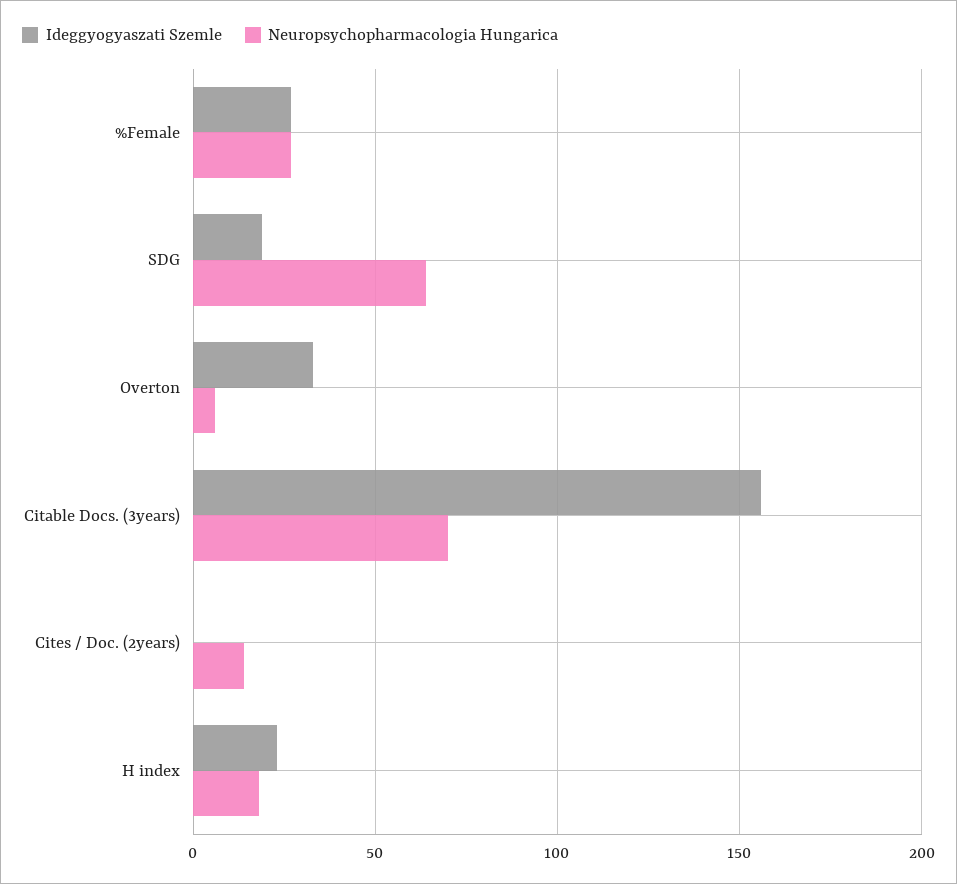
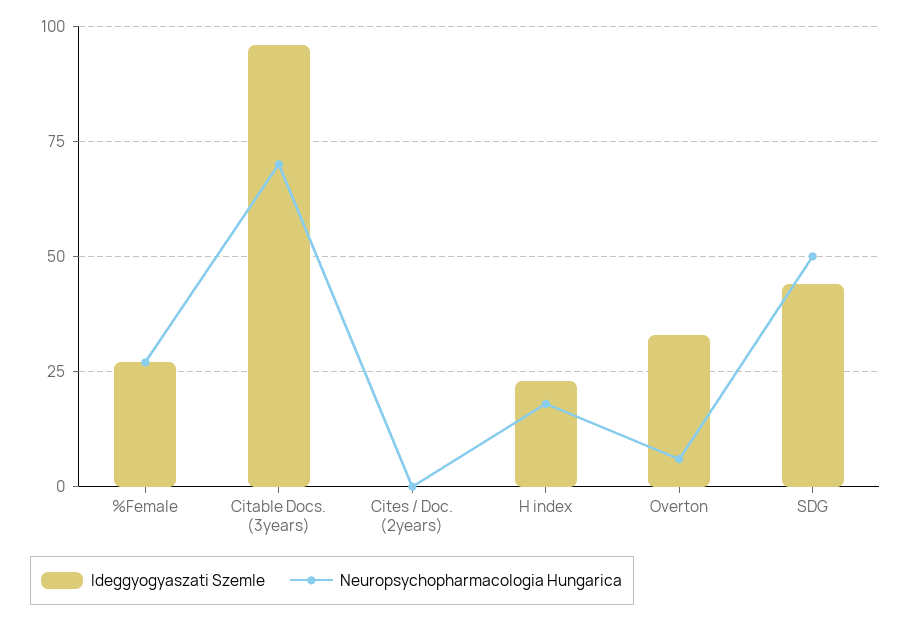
  {
    "Ideggyogyaszati Szemle": {
      "%Female": 25,
-     "SDG": 20,
+     "SDG": 45,
      "Overton": 35,
-     "Citable Docs. (3years)": 155,
+     "Citable Docs. (3years)": 95,
      "Cites / Doc. (2years)": 0,
      "H index": 25
    },
    "Neuropsychopharmacologia Hungarica": {
      "%Female": 25,
-     "SDG": 65,
+     "SDG": 50,
      "Overton": 5,
      "Citable Docs. (3years)": 70,
-     "Cites / Doc. (2years)": 15,
+     "Cites / Doc. (2years)": 0,
      "H index": 20
    }
  }

